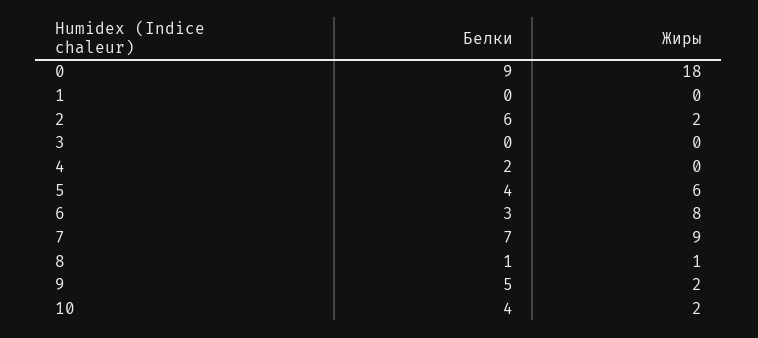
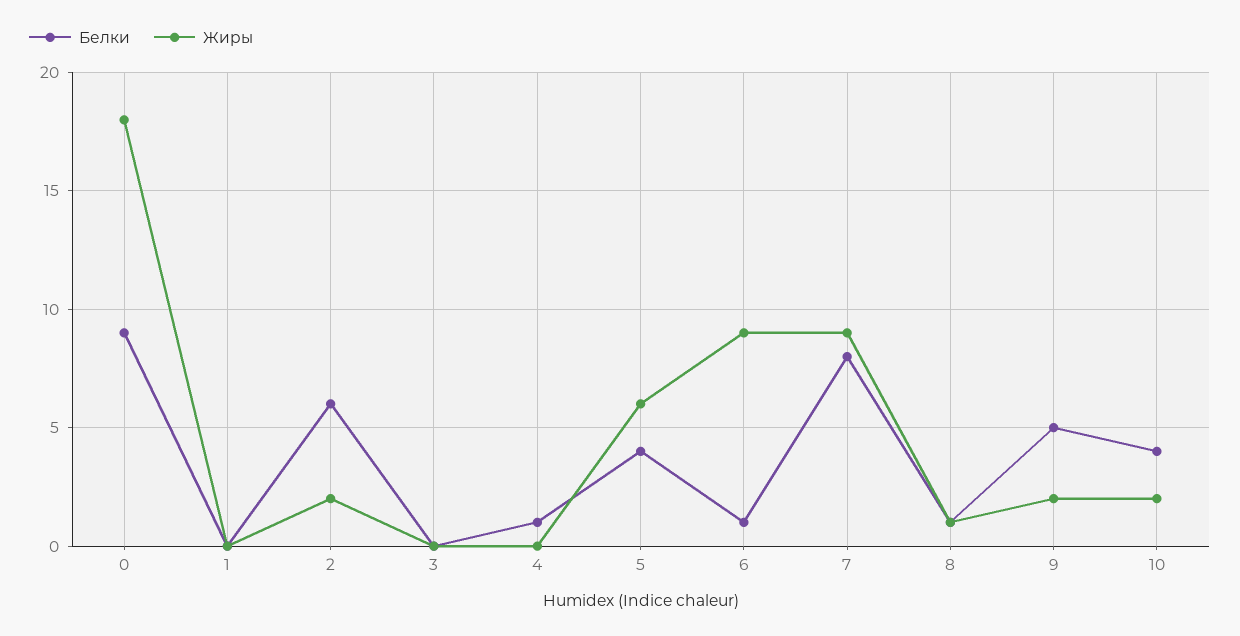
  {
    "Белки": {
      "0": 9,
      "1": 0,
      "2": 6,
      "3": 0,
-     "4": 2,
+     "4": 1,
      "5": 4,
-     "6": 3,
+     "6": 1,
-     "7": 7,
+     "7": 8,
      "8": 1,
      "9": 5,
      "10": 4
    },
    "Жиры": {
      "0": 18,
      "1": 0,
      "2": 2,
      "3": 0,
      "4": 0,
      "5": 6,
-     "6": 8,
+     "6": 9,
      "7": 9,
      "8": 1,
      "9": 2,
      "10": 2
    }
  }

